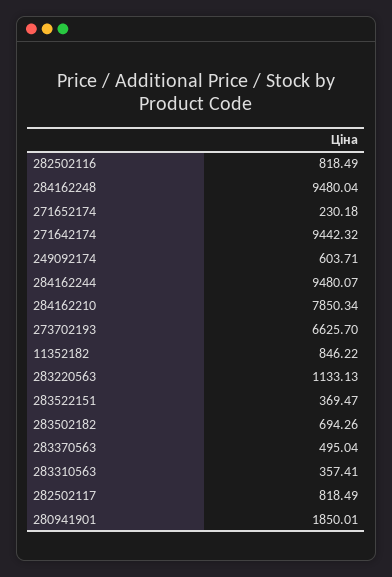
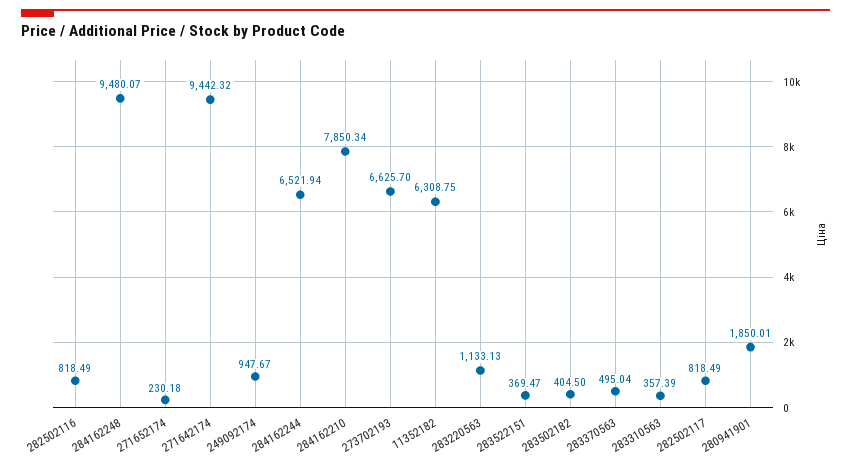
  {
    "282502116": 818.49,
-   "284162248": 9480.04,
+   "284162248": 9480.07,
    "271652174": 230.18,
    "271642174": 9442.32,
-   "249092174": 603.71,
+   "249092174": 947.67,
-   "284162244": 9480.07,
+   "284162244": 6521.94,
    "284162210": 7850.34,
    "273702193": 6625.7,
-   "11352182": 846.22,
+   "11352182": 6308.75,
    "283220563": 1133.13,
    "283522151": 369.47,
-   "283502182": 694.26,
+   "283502182": 404.5,
    "283370563": 495.04,
-   "283310563": 357.41,
+   "283310563": 357.39,
    "282502117": 818.49,
    "280941901": 1850.01
  }

